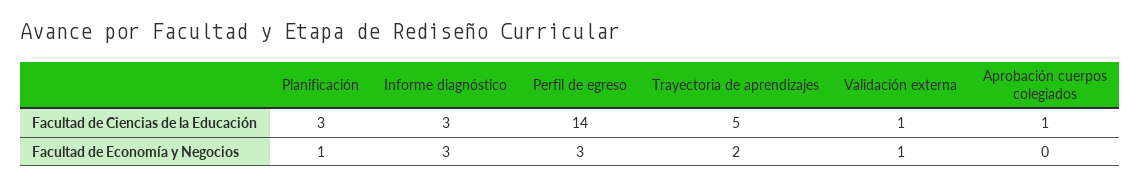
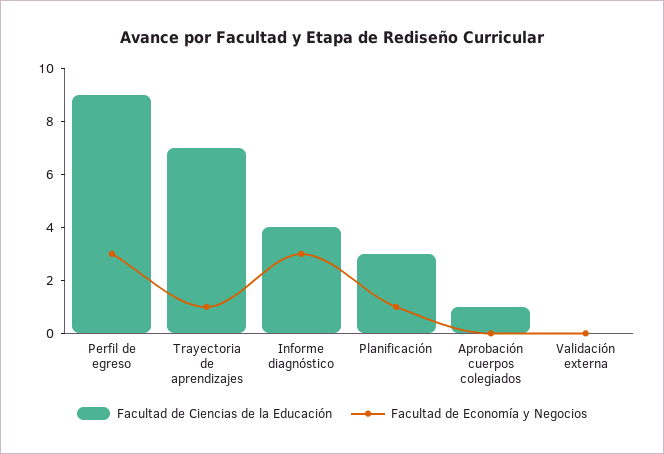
  {
    "Facultad de Ciencias de la Educación": {
      "Planificación": 3,
-     "Informe diagnóstico": 3,
+     "Informe diagnóstico": 4,
-     "Perfil de egreso": 14,
+     "Perfil de egreso": 9,
-     "Trayectoria de aprendizajes": 5,
+     "Trayectoria de aprendizajes": 7,
-     "Validación externa": 1,
+     "Validación externa": 0,
      "Aprobación cuerpos colegiados": 1
    },
    "Facultad de Economía y Negocios": {
      "Planificación": 1,
      "Informe diagnóstico": 3,
      "Perfil de egreso": 3,
-     "Trayectoria de aprendizajes": 2,
+     "Trayectoria de aprendizajes": 1,
-     "Validación externa": 1,
+     "Validación externa": 0,
      "Aprobación cuerpos colegiados": 0
    }
  }

